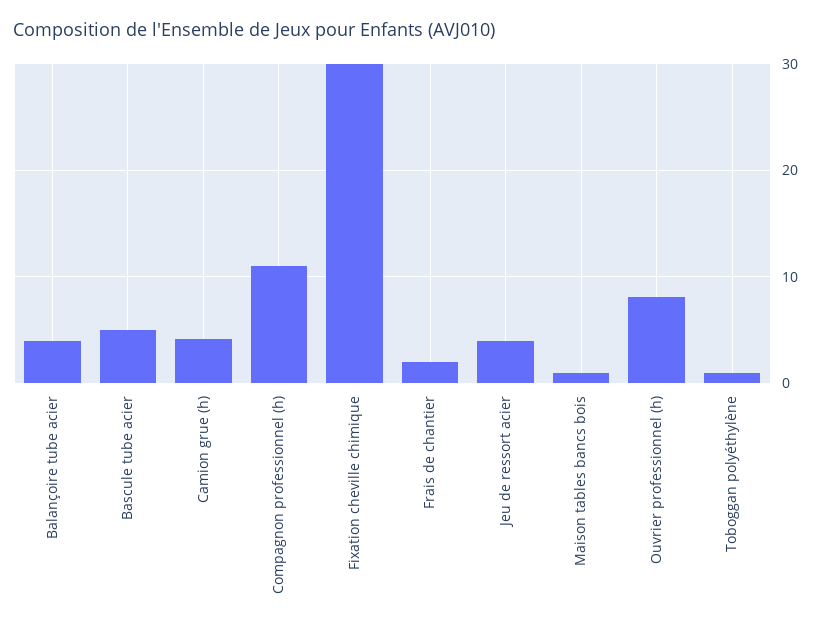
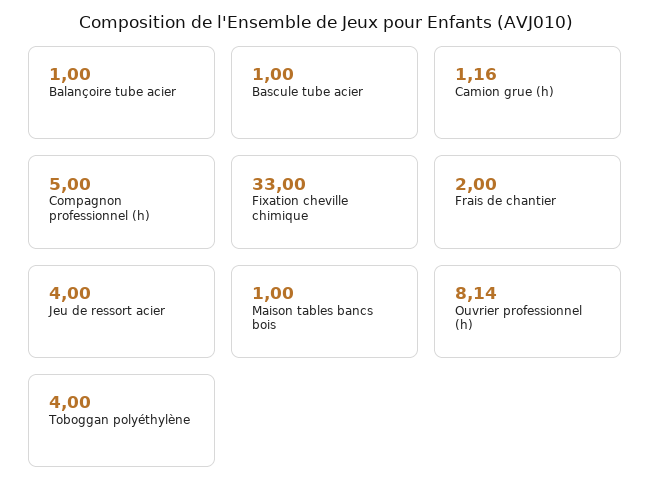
  {
-   "Balançoire tube acier": 4,
+   "Balançoire tube acier": 1,
-   "Bascule tube acier": 5,
+   "Bascule tube acier": 1,
-   "Camion grue (h)": 4,
+   "Camion grue (h)": 1.16,
-   "Compagnon professionnel (h)": 11,
+   "Compagnon professionnel (h)": 5,
-   "Fixation cheville chimique": 30,
+   "Fixation cheville chimique": 33,
    "Frais de chantier": 2,
    "Jeu de ressort acier": 4,
    "Maison tables bancs bois": 1,
    "Ouvrier professionnel (h)": 8.14,
-   "Toboggan polyéthylène": 1
+   "Toboggan polyéthylène": 4
  }

